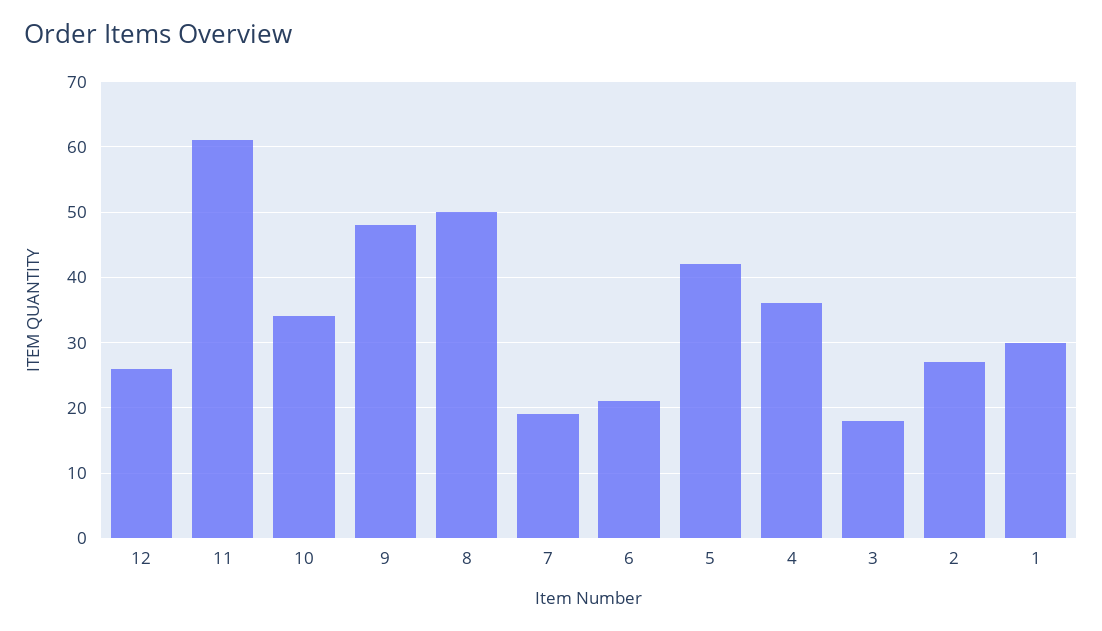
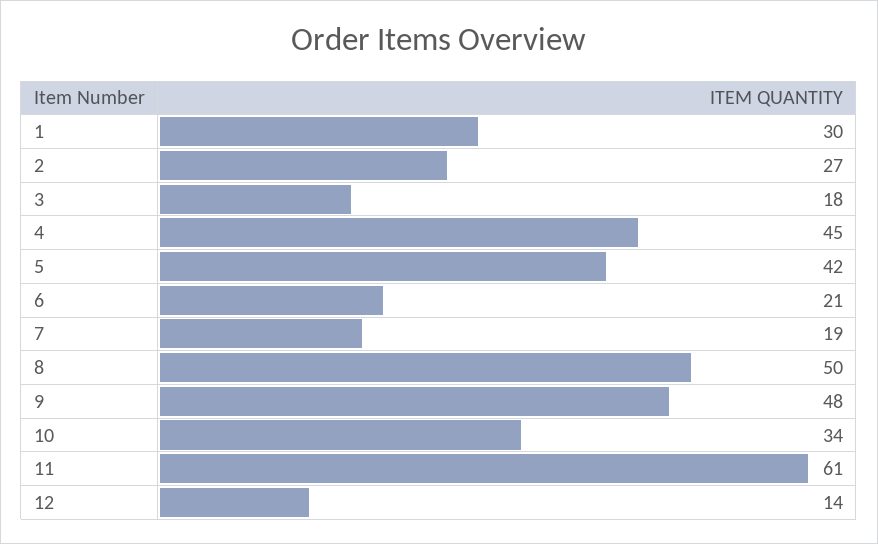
  {
-   "12": 26,
+   "12": 14,
    "11": 61,
    "10": 34,
    "9": 48,
    "8": 50,
    "7": 19,
    "6": 21,
    "5": 42,
-   "4": 36,
+   "4": 45,
    "3": 18,
    "2": 27,
    "1": 30
  }

